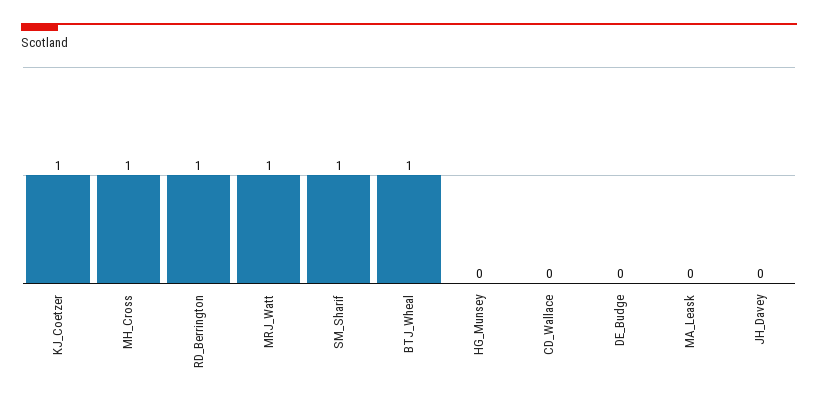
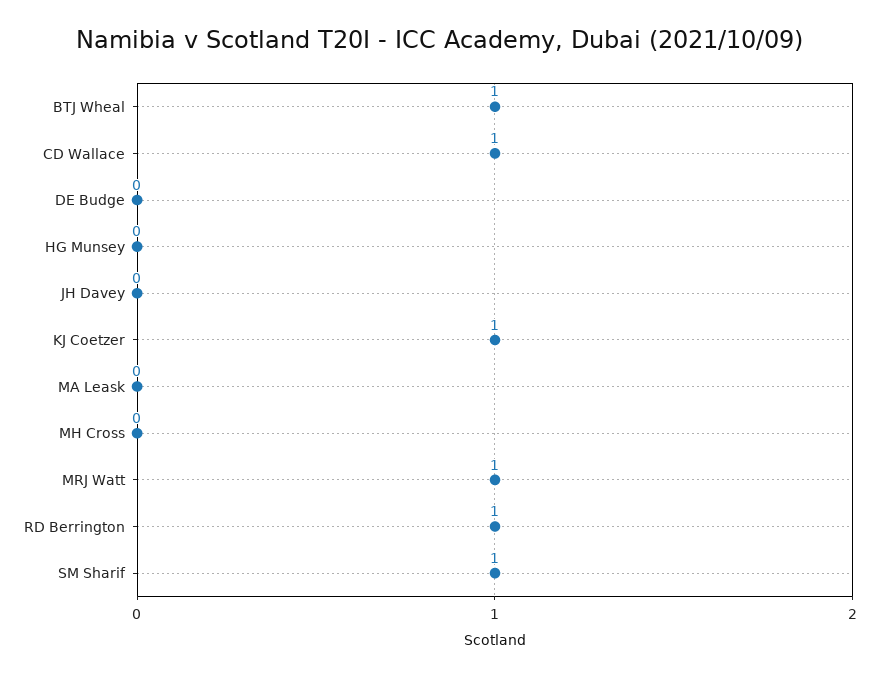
  {
    "KJ_Coetzer": 1,
-   "MH_Cross": 1,
+   "MH_Cross": 0,
    "RD_Berrington": 1,
    "MRJ_Watt": 1,
    "SM_Sharif": 1,
    "BTJ_Wheal": 1,
    "HG_Munsey": 0,
-   "CD_Wallace": 0,
+   "CD_Wallace": 1,
    "DE_Budge": 0,
    "MA_Leask": 0,
    "JH_Davey": 0
  }

